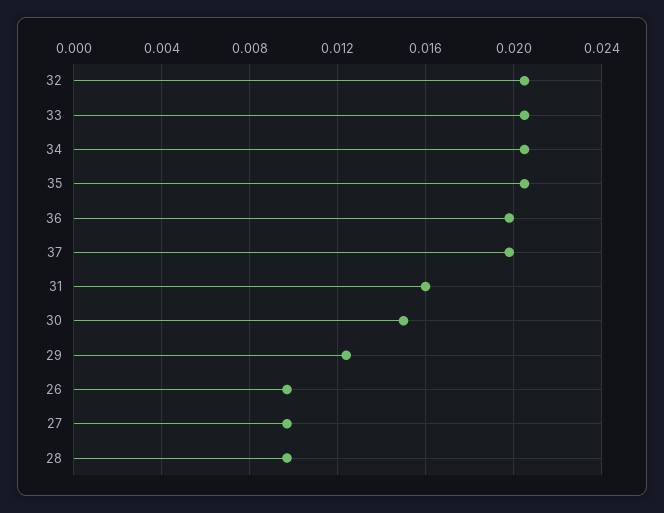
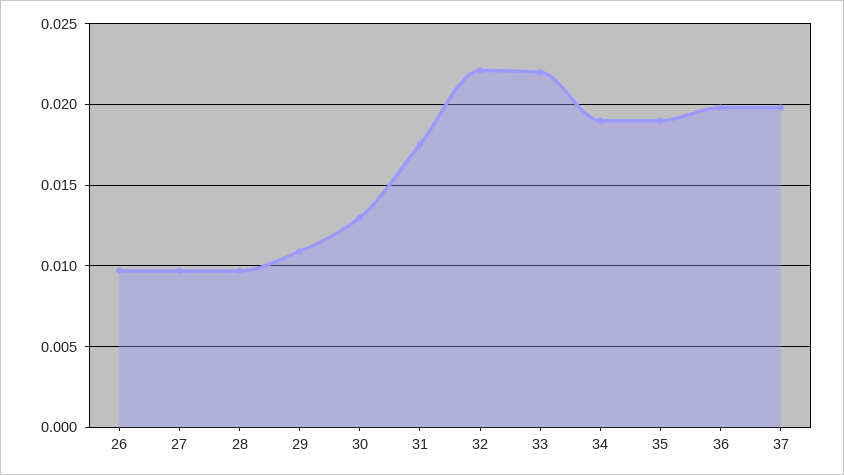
  {
-   "32": 0.0205,
+   "32": 0.022,
-   "33": 0.0205,
+   "33": 0.022,
-   "34": 0.0205,
+   "34": 0.019,
-   "35": 0.0205,
+   "35": 0.019,
    "36": 0.02,
    "37": 0.02,
-   "31": 0.016,
+   "31": 0.0175,
-   "30": 0.015,
+   "30": 0.013,
-   "29": 0.0125,
+   "29": 0.011,
    "26": 0.0095,
    "27": 0.0095,
    "28": 0.0095
  }

